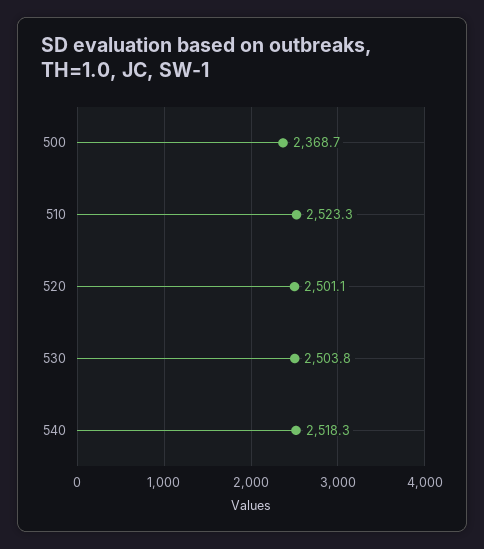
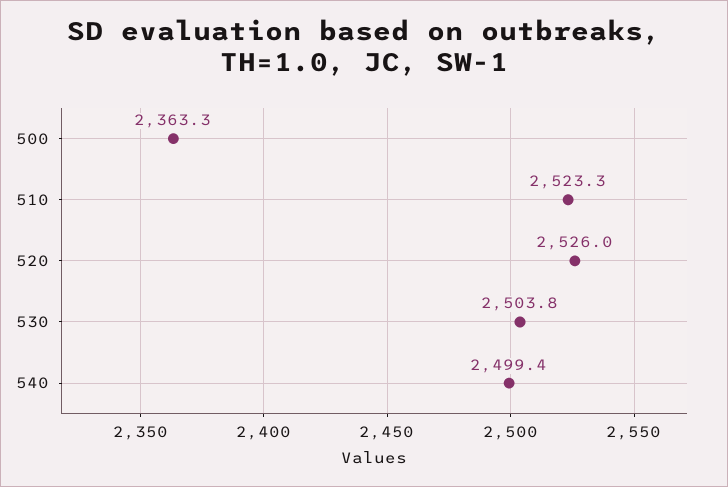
  {
-   "500": 2368.7,
+   "500": 2363.3,
    "510": 2523.3,
-   "520": 2501.1,
+   "520": 2526,
    "530": 2503.8,
-   "540": 2518.3
+   "540": 2499.4
  }

